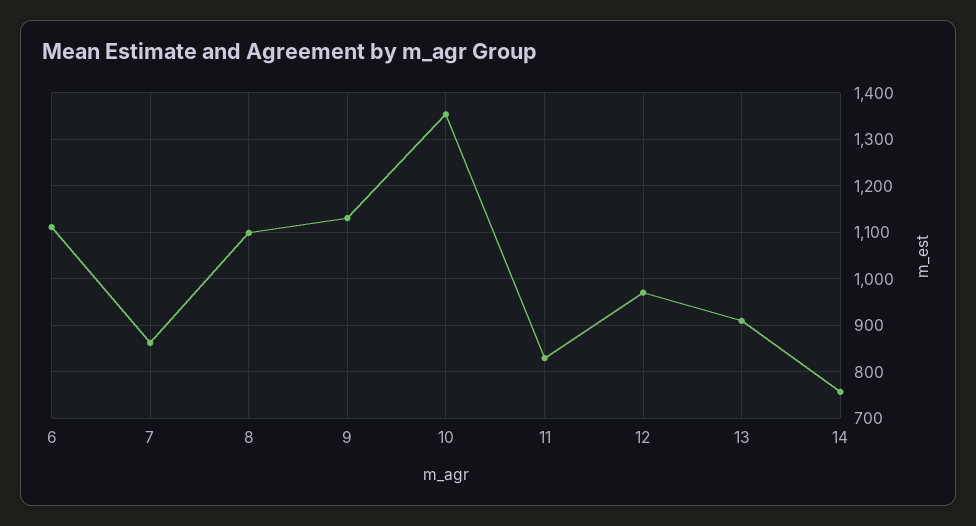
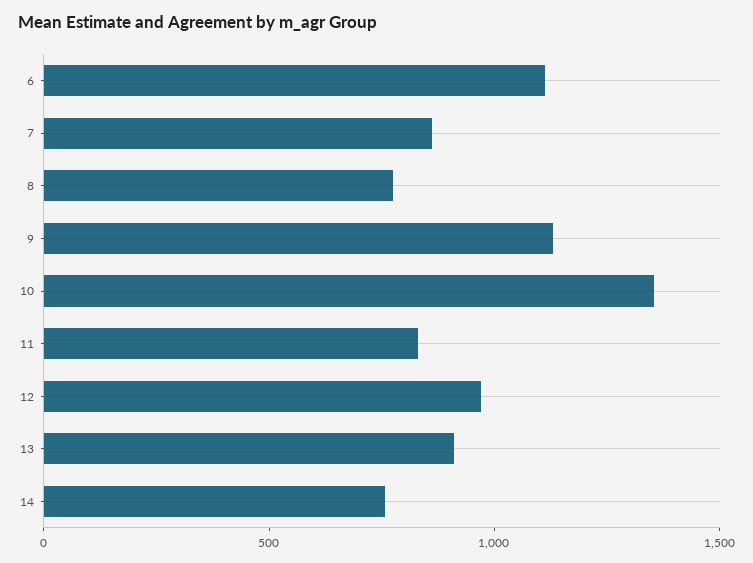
  {
    "6": 1120,
    "7": 860,
-   "8": 1100,
+   "8": 800,
    "9": 1140,
    "10": 1360,
    "11": 820,
    "12": 980,
    "13": 900,
    "14": 760
  }

